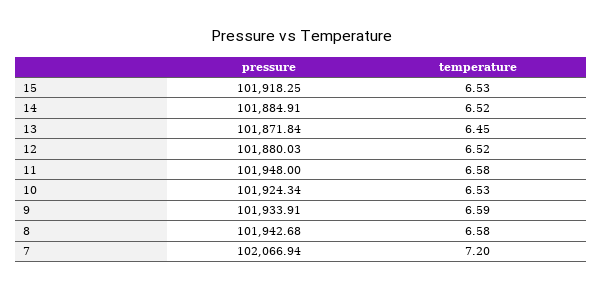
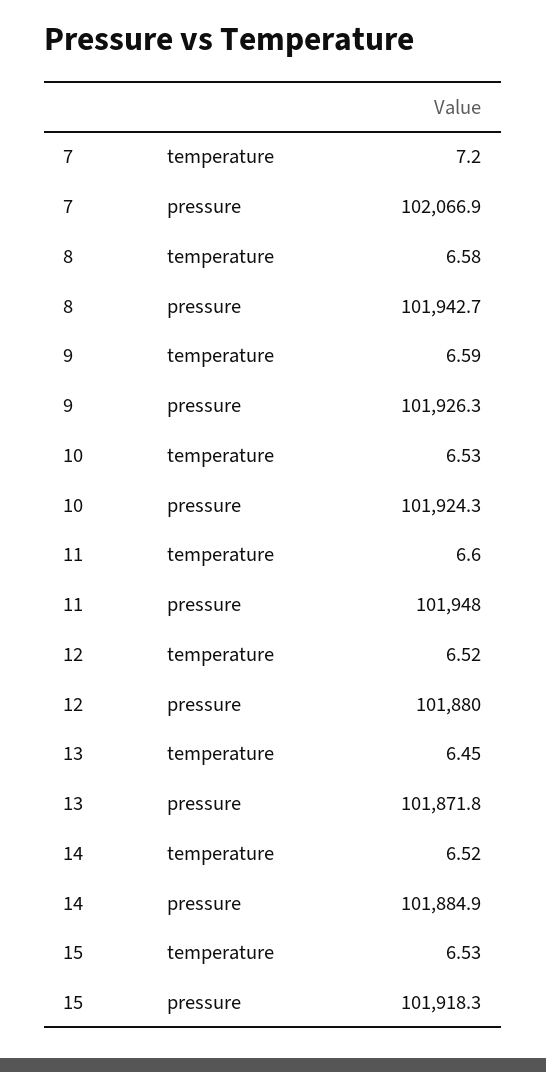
  {
    "pressure": {
      "15": 101918.25,
      "14": 101884.91,
      "13": 101871.84,
      "12": 101880.03,
      "11": 101948,
      "10": 101924.34,
-     "9": 101933.91,
+     "9": 101926.3,
      "8": 101942.68,
      "7": 102066.94
    },
    "temperature": {
      "15": 6.53,
      "14": 6.52,
      "13": 6.45,
      "12": 6.52,
-     "11": 6.58,
+     "11": 6.6,
      "10": 6.53,
      "9": 6.59,
      "8": 6.58,
      "7": 7.2
    }
  }

